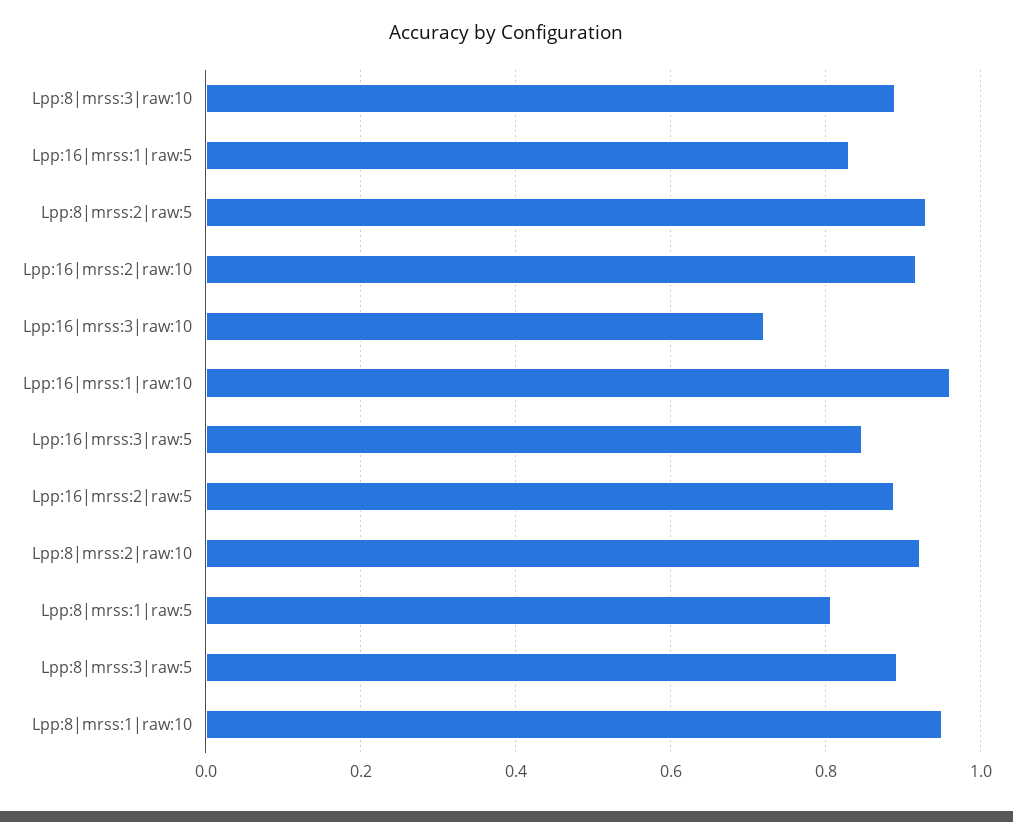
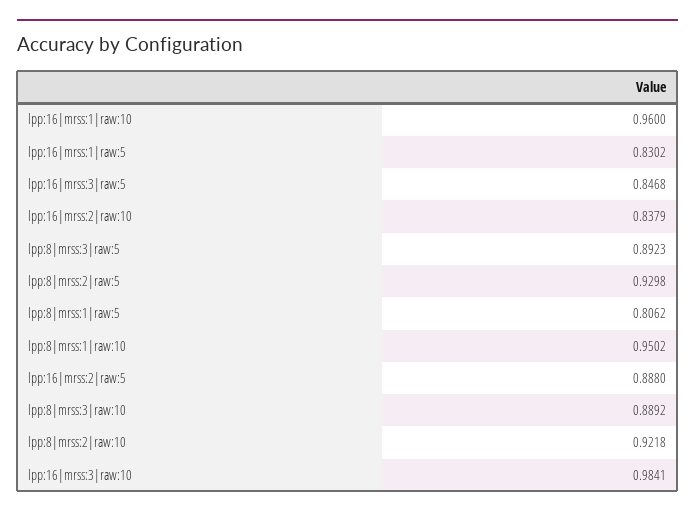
  {
    "Lpp:8|mrss:3|raw:10": 0.8892,
    "Lpp:16|mrss:1|raw:5": 0.8302,
    "Lpp:8|mrss:2|raw:5": 0.9298,
-   "Lpp:16|mrss:2|raw:10": 0.92,
+   "Lpp:16|mrss:2|raw:10": 0.8379,
-   "Lpp:16|mrss:3|raw:10": 0.72,
+   "Lpp:16|mrss:3|raw:10": 0.9841,
    "Lpp:16|mrss:1|raw:10": 0.96,
    "Lpp:16|mrss:3|raw:5": 0.8468,
    "Lpp:16|mrss:2|raw:5": 0.888,
    "Lpp:8|mrss:2|raw:10": 0.9218,
    "Lpp:8|mrss:1|raw:5": 0.8062,
    "Lpp:8|mrss:3|raw:5": 0.8923,
    "Lpp:8|mrss:1|raw:10": 0.9502
  }

